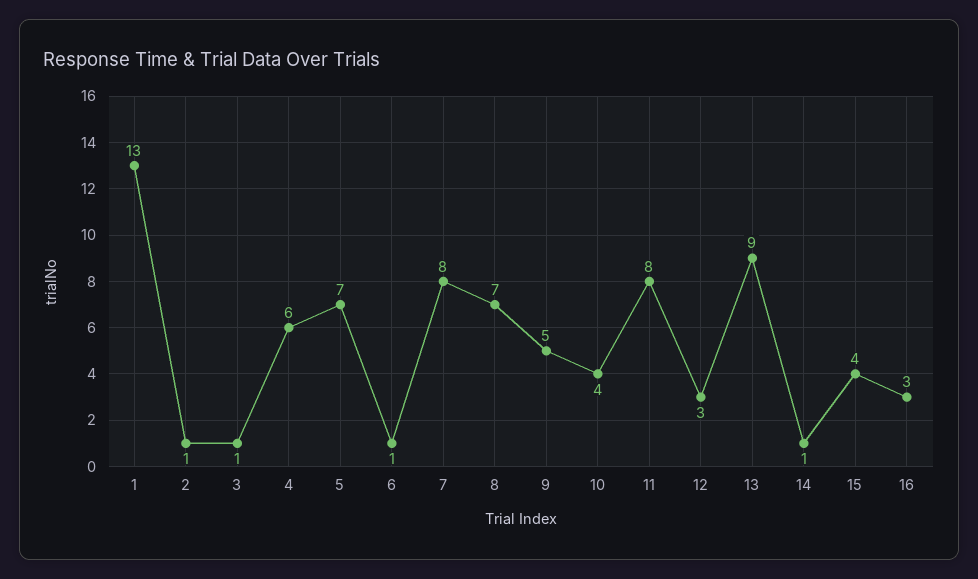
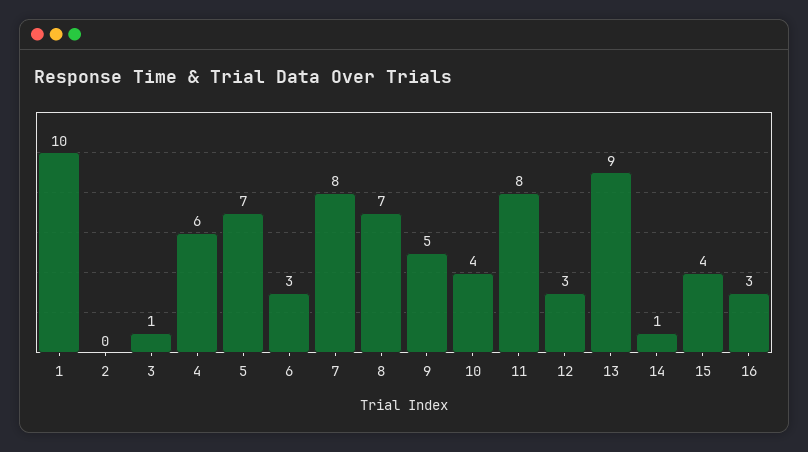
  {
-   "1": 13,
+   "1": 10,
-   "2": 1,
+   "2": 0,
    "3": 1,
    "4": 6,
    "5": 7,
-   "6": 1,
+   "6": 3,
    "7": 8,
    "8": 7,
    "9": 5,
    "10": 4,
    "11": 8,
    "12": 3,
    "13": 9,
    "14": 1,
    "15": 4,
    "16": 3
  }

